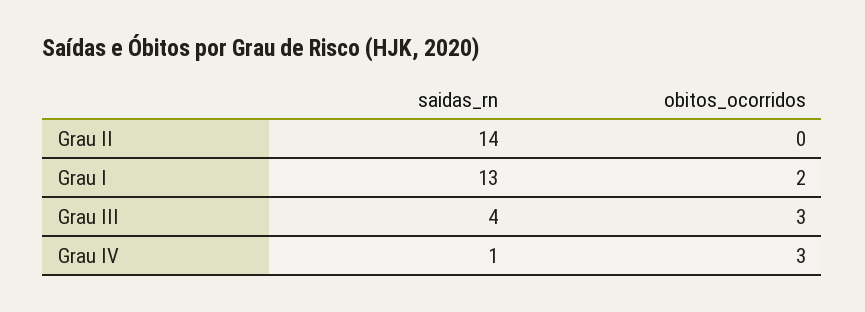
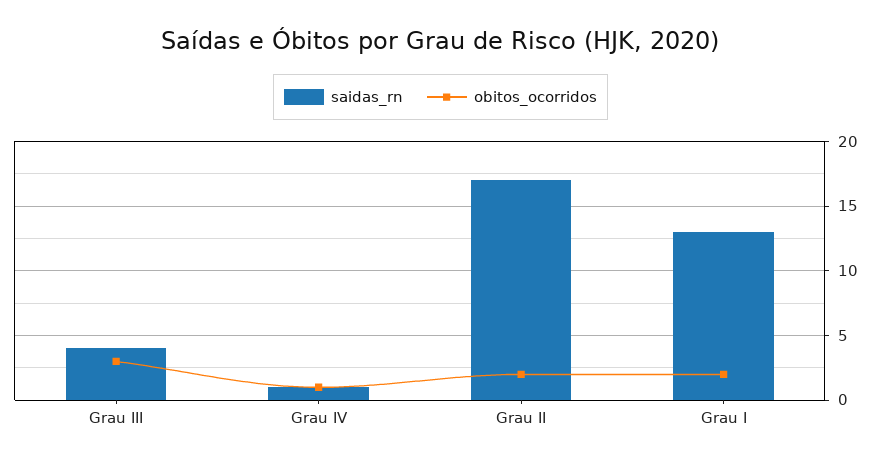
  {
    "saidas_rn": {
-     "Grau II": 14,
+     "Grau II": 17,
      "Grau I": 13,
      "Grau III": 4,
      "Grau IV": 1
    },
    "obitos_ocorridos": {
-     "Grau II": 0,
+     "Grau II": 2,
      "Grau I": 2,
      "Grau III": 3,
-     "Grau IV": 3
+     "Grau IV": 1
    }
  }

